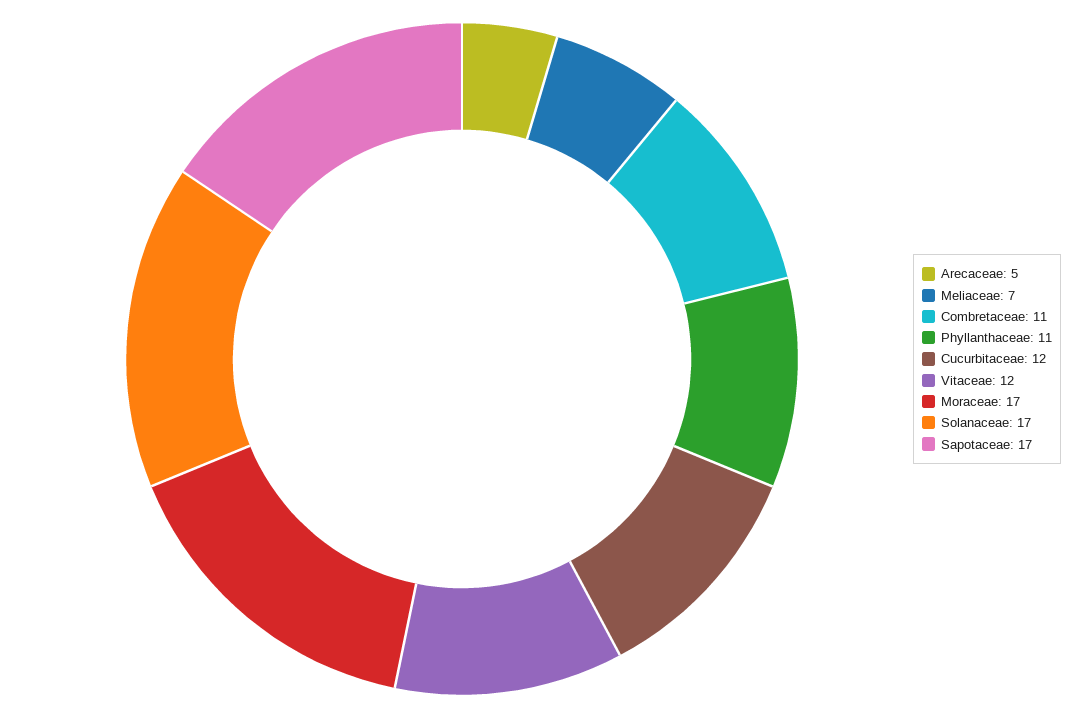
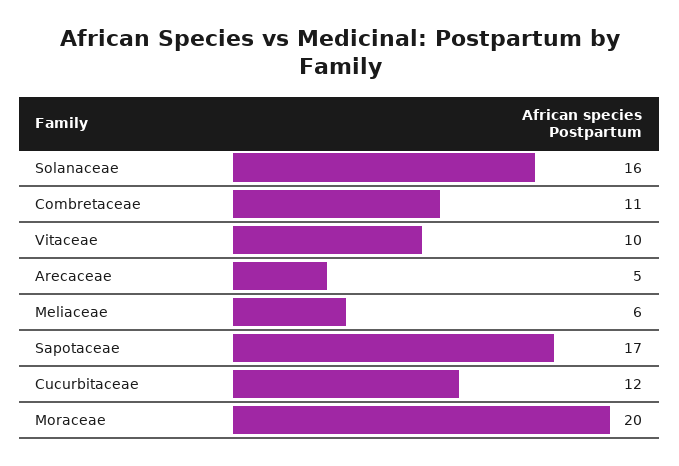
  {
    "Arecaceae": 5,
-   "Meliaceae": 7,
+   "Meliaceae": 6,
    "Combretaceae": 11,
-   "Phyllanthaceae": 11,
    "Cucurbitaceae": 12,
-   "Vitaceae": 12,
+   "Vitaceae": 10,
-   "Moraceae": 17,
+   "Moraceae": 20,
-   "Solanaceae": 17,
+   "Solanaceae": 16,
    "Sapotaceae": 17
  }

